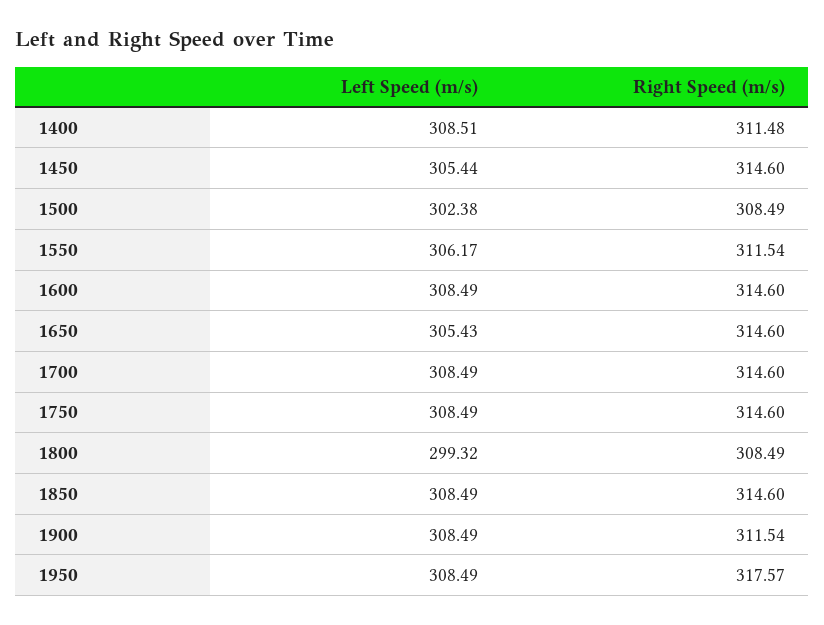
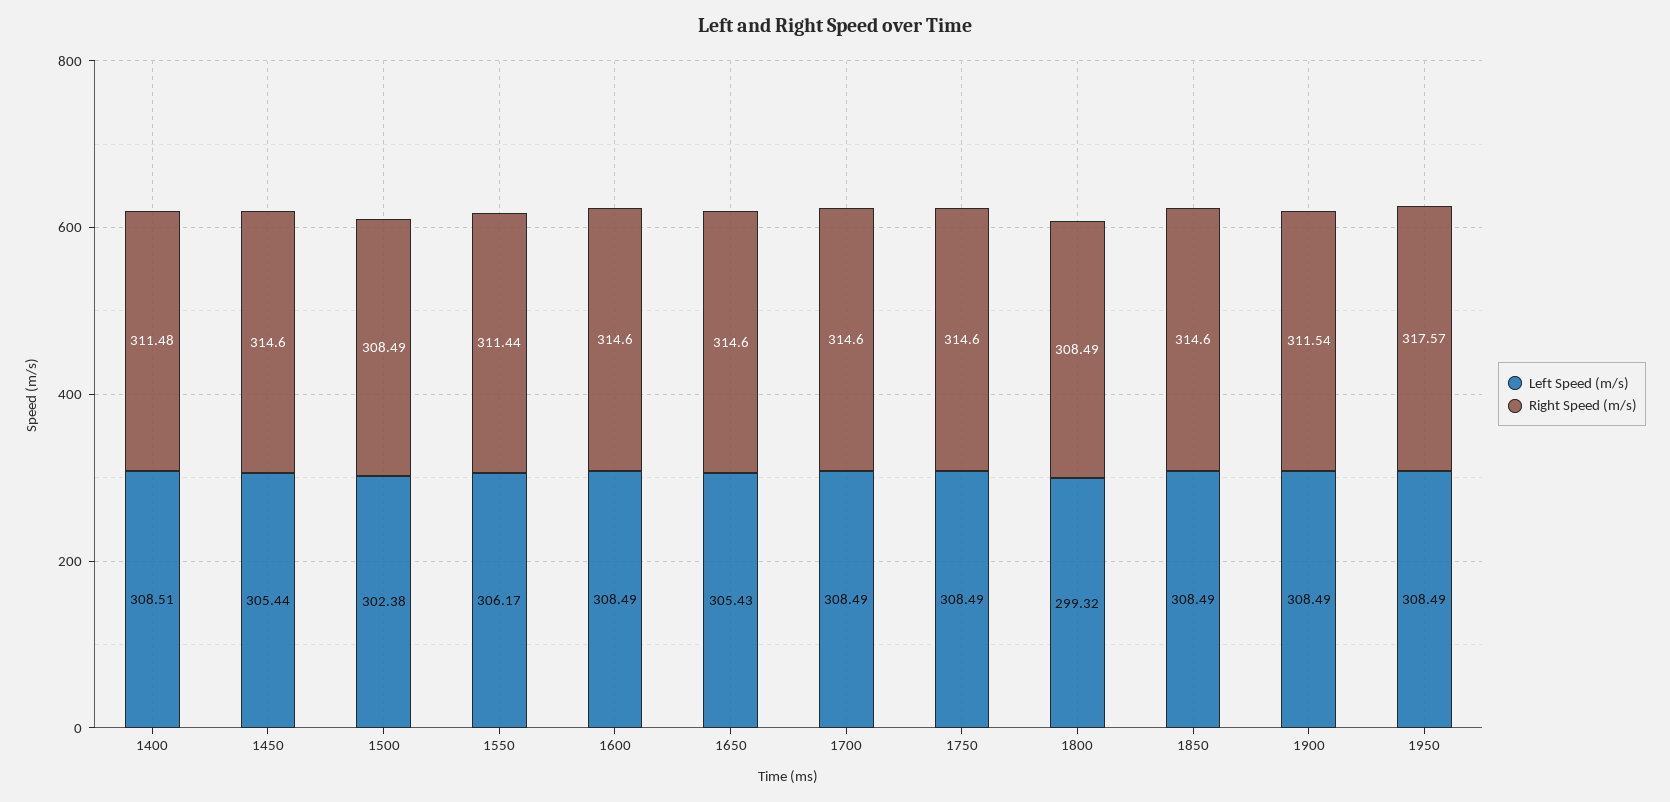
  {
    "Left Speed (m/s)": {
      "1400": 308.51,
      "1450": 305.44,
      "1500": 302.38,
      "1550": 306.17,
      "1600": 308.49,
      "1650": 305.43,
      "1700": 308.49,
      "1750": 308.49,
      "1800": 299.32,
      "1850": 308.49,
      "1900": 308.49,
      "1950": 308.49
    },
    "Right Speed (m/s)": {
      "1400": 311.48,
      "1450": 314.6,
      "1500": 308.49,
-     "1550": 311.54,
+     "1550": 311.44,
      "1600": 314.6,
      "1650": 314.6,
      "1700": 314.6,
      "1750": 314.6,
      "1800": 308.49,
      "1850": 314.6,
      "1900": 311.54,
      "1950": 317.57
    }
  }

